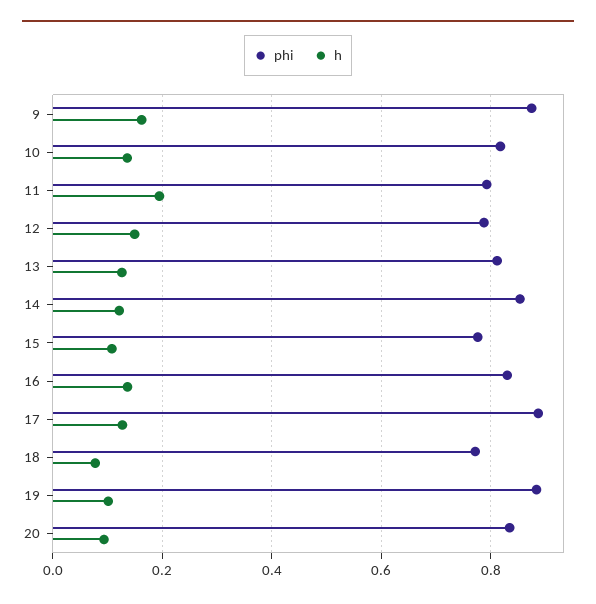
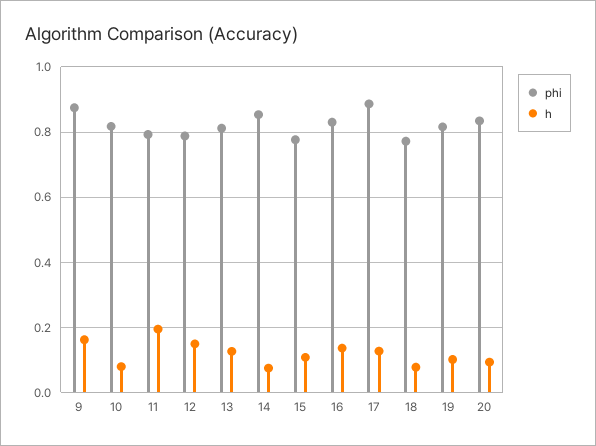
  {
    "phi": {
      "9": 0.88,
      "10": 0.82,
      "11": 0.8,
      "12": 0.78,
      "13": 0.82,
      "14": 0.86,
      "15": 0.78,
      "16": 0.84,
      "17": 0.88,
      "18": 0.78,
-     "19": 0.88,
+     "19": 0.82,
      "20": 0.84
    },
    "h": {
      "9": 0.16,
-     "10": 0.14,
+     "10": 0.08,
      "11": 0.2,
      "12": 0.14,
      "13": 0.12,
-     "14": 0.12,
+     "14": 0.08,
      "15": 0.1,
      "16": 0.14,
      "17": 0.12,
      "18": 0.08,
      "19": 0.1,
      "20": 0.1
    }
  }

